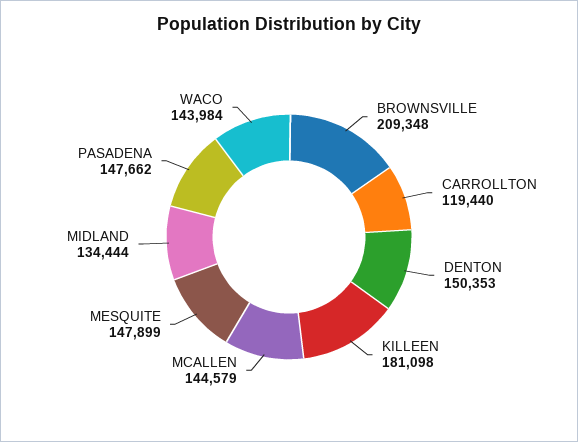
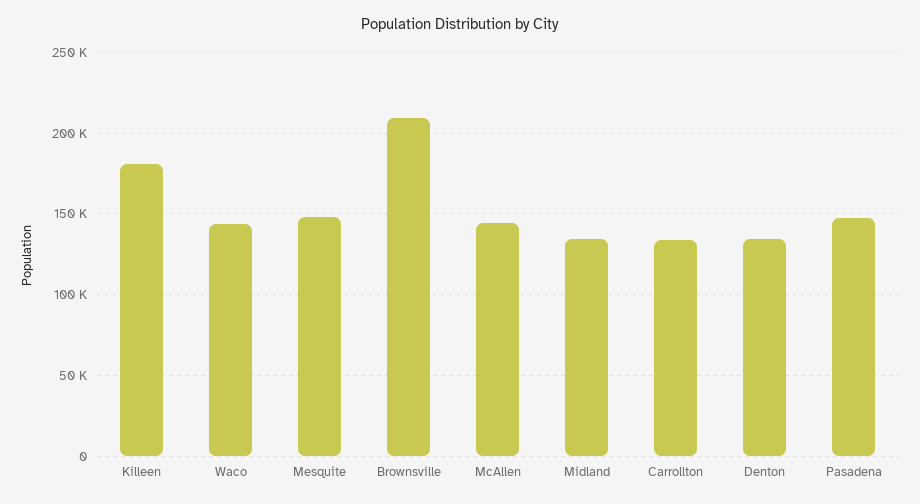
  {
    "BROWNSVILLE": 209348,
-   "CARROLLTON": 119440,
+   "CARROLLTON": 135000,
-   "DENTON": 150353,
+   "DENTON": 135000,
    "KILLEEN": 181098,
    "MCALLEN": 144579,
    "MESQUITE": 147899,
    "MIDLAND": 134444,
    "PASADENA": 147662,
    "WACO": 143984
  }

